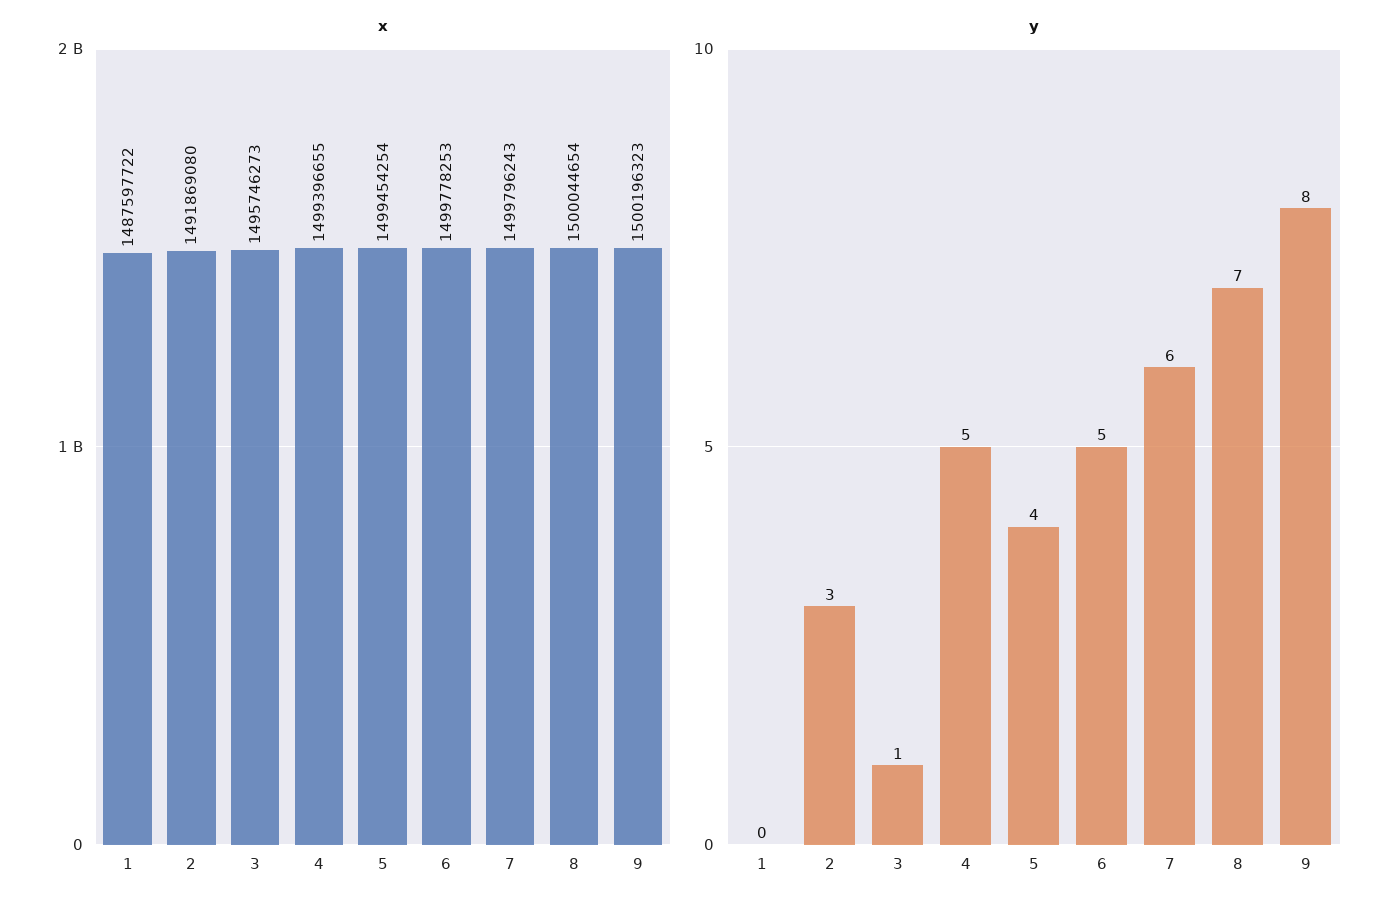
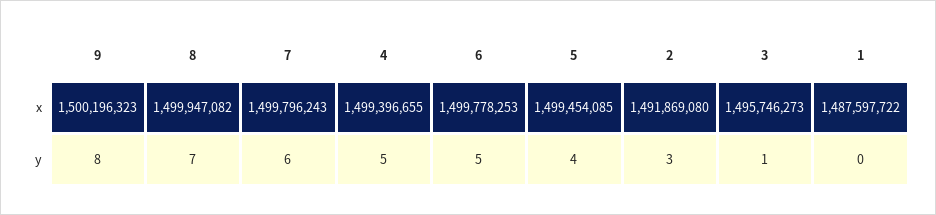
  {
    "x": {
      "1": 1487597722,
      "2": 1491869080,
      "3": 1495746273,
      "4": 1499396655,
-     "5": 1499454254,
+     "5": 1499454085,
      "6": 1499778253,
      "7": 1499796243,
-     "8": 1500044654,
+     "8": 1499947082,
      "9": 1500196323
    },
    "y": {
      "1": 0,
      "2": 3,
      "3": 1,
      "4": 5,
      "5": 4,
      "6": 5,
      "7": 6,
      "8": 7,
      "9": 8
    }
  }

